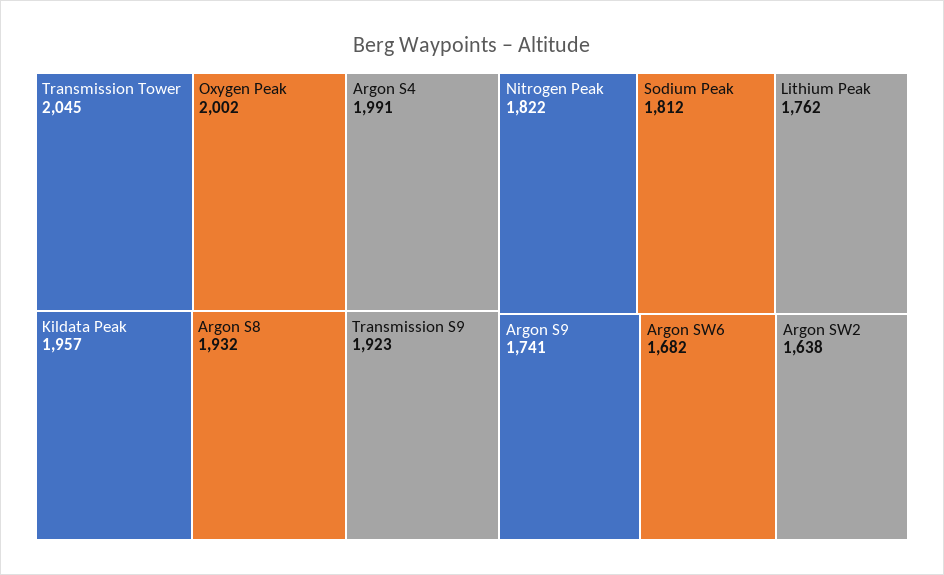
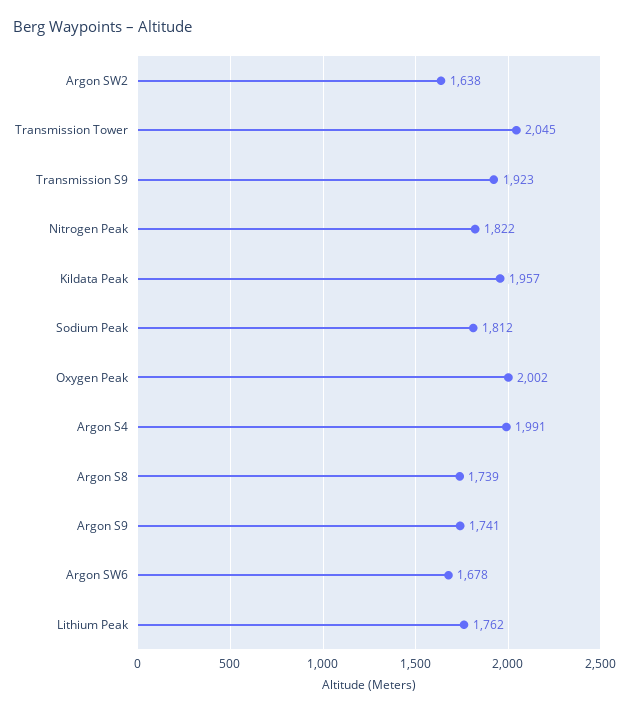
  {
    "Transmission Tower": 2045,
    "Oxygen Peak": 2002,
    "Argon S4": 1991,
    "Kildata Peak": 1957,
-   "Argon S8": 1932,
+   "Argon S8": 1739,
    "Transmission S9": 1923,
    "Nitrogen Peak": 1822,
    "Sodium Peak": 1812,
    "Lithium Peak": 1762,
    "Argon S9": 1741,
-   "Argon SW6": 1682,
+   "Argon SW6": 1678,
    "Argon SW2": 1638
  }

